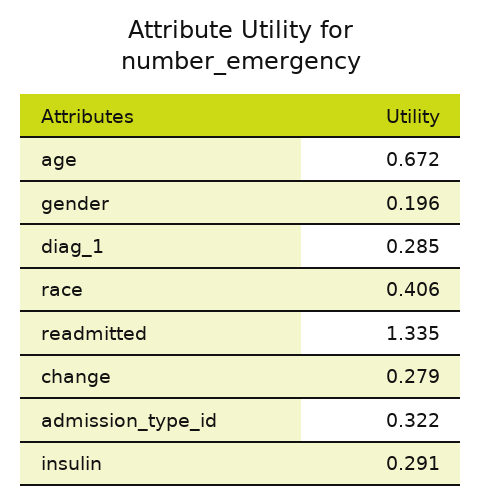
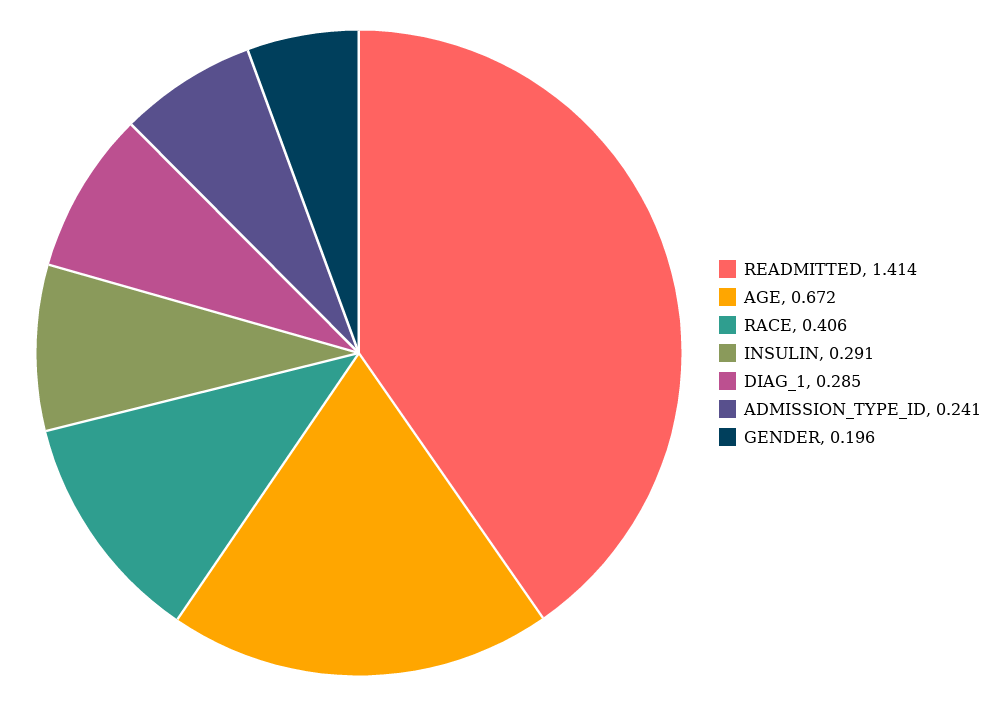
  {
    "age": 0.672,
    "gender": 0.196,
    "diag_1": 0.285,
    "race": 0.406,
-   "readmitted": 1.335,
+   "readmitted": 1.414,
-   "change": 0.279,
-   "admission_type_id": 0.322,
+   "admission_type_id": 0.241,
    "insulin": 0.291
  }

